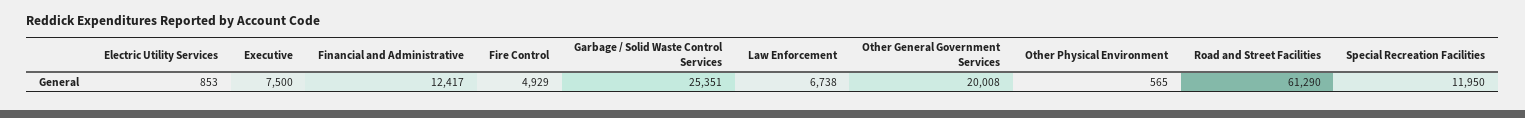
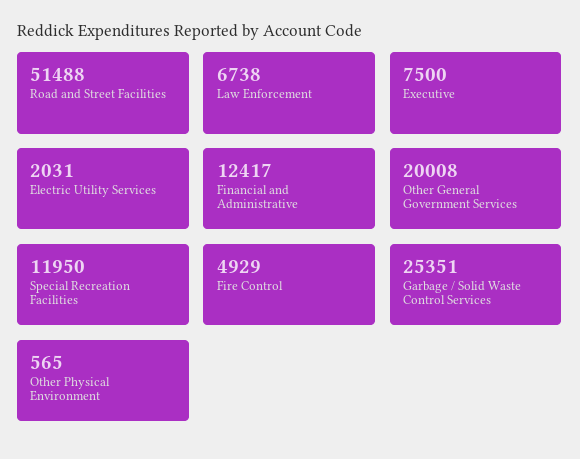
  {
-   "Electric Utility Services": 853,
+   "Electric Utility Services": 2031,
    "Executive": 7500,
    "Financial and Administrative": 12417,
    "Fire Control": 4929,
    "Garbage / Solid Waste Control Services": 25351,
    "Law Enforcement": 6738,
    "Other General Government Services": 20008,
    "Other Physical Environment": 565,
-   "Road and Street Facilities": 61290,
+   "Road and Street Facilities": 51488,
    "Special Recreation Facilities": 11950
  }

